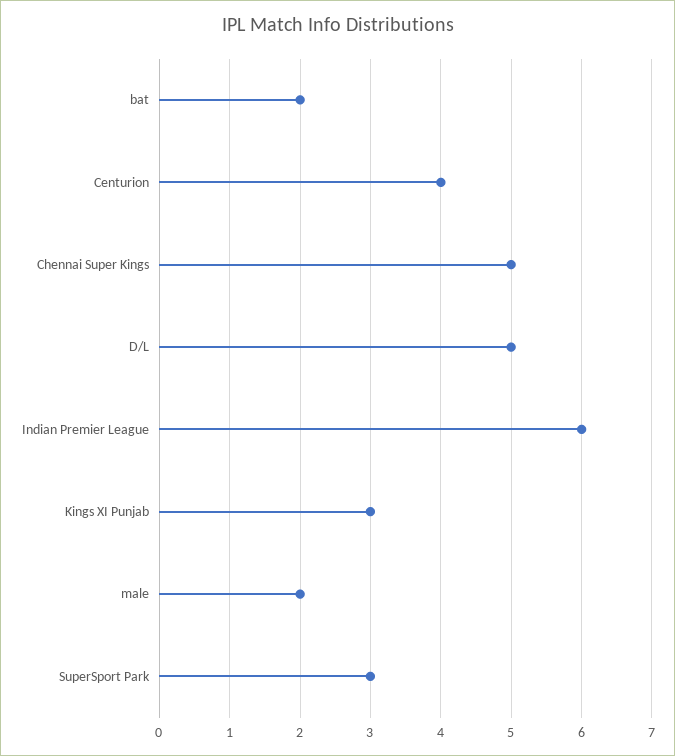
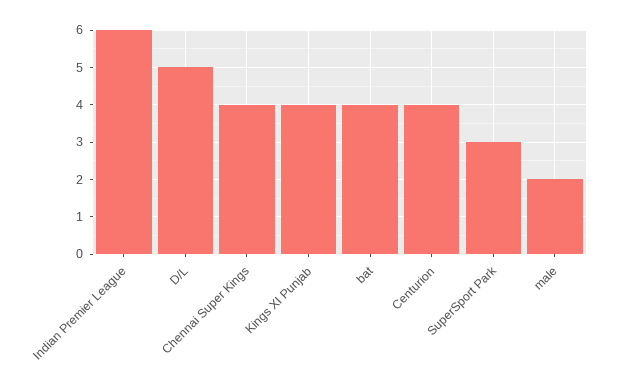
  {
-   "bat": 2,
+   "bat": 4,
    "Centurion": 4,
-   "Chennai Super Kings": 5,
+   "Chennai Super Kings": 4,
    "D/L": 5,
    "Indian Premier League": 6,
-   "Kings XI Punjab": 3,
+   "Kings XI Punjab": 4,
    "male": 2,
    "SuperSport Park": 3
  }

